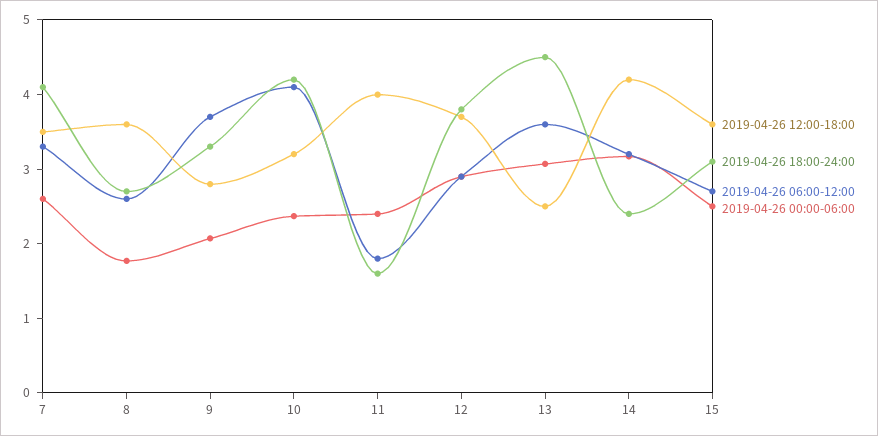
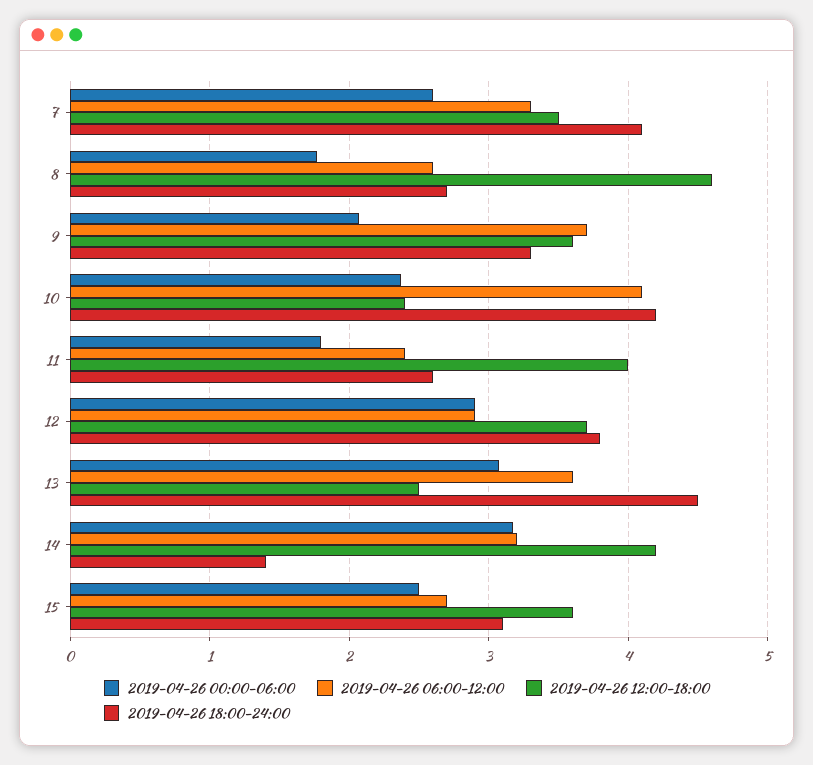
  {
    "2019-04-26 12:00-18:00": {
      "7": 3.5,
-     "8": 3.6,
+     "8": 4.6,
-     "9": 2.8,
+     "9": 3.6,
-     "10": 3.2,
+     "10": 2.4,
      "11": 4,
      "12": 3.7,
      "13": 2.5,
      "14": 4.2,
      "15": 3.6
    },
    "2019-04-26 18:00-24:00": {
      "7": 4.1,
      "8": 2.7,
      "9": 3.3,
      "10": 4.2,
-     "11": 1.6,
+     "11": 2.6,
      "12": 3.8,
      "13": 4.5,
-     "14": 2.4,
+     "14": 1.4,
      "15": 3.1
    },
    "2019-04-26 06:00-12:00": {
      "7": 3.3,
      "8": 2.6,
      "9": 3.7,
      "10": 4.1,
-     "11": 1.8,
+     "11": 2.4,
      "12": 2.9,
      "13": 3.6,
      "14": 3.2,
      "15": 2.7
    },
    "2019-04-26 00:00-06:00": {
      "7": 2.6,
      "8": 1.8,
      "9": 2.1,
      "10": 2.4,
-     "11": 2.4,
+     "11": 1.8,
      "12": 2.9,
      "13": 3.1,
      "14": 3.2,
      "15": 2.5
    }
  }

